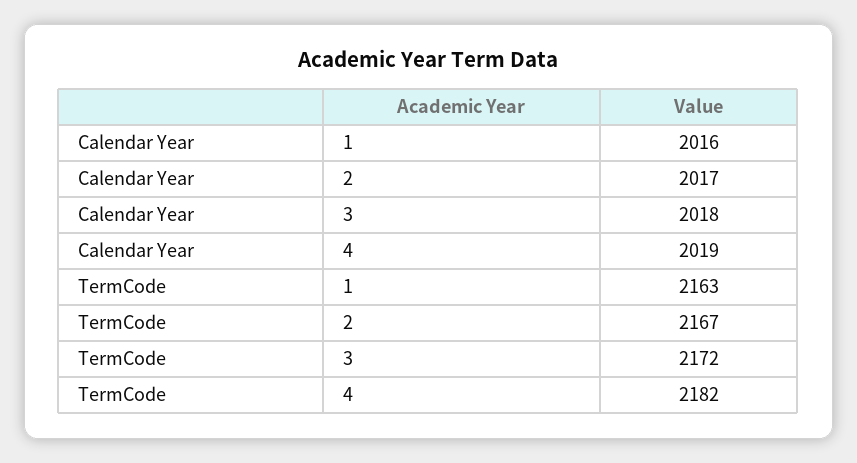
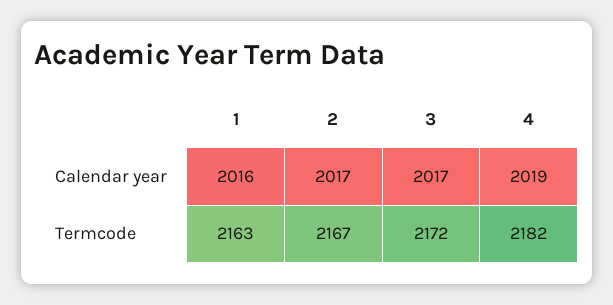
  {
    "Calendar Year": {
      "1": 2016,
      "2": 2017,
-     "3": 2018,
+     "3": 2017,
      "4": 2019
    },
    "TermCode": {
      "1": 2163,
      "2": 2167,
      "3": 2172,
      "4": 2182
    }
  }

